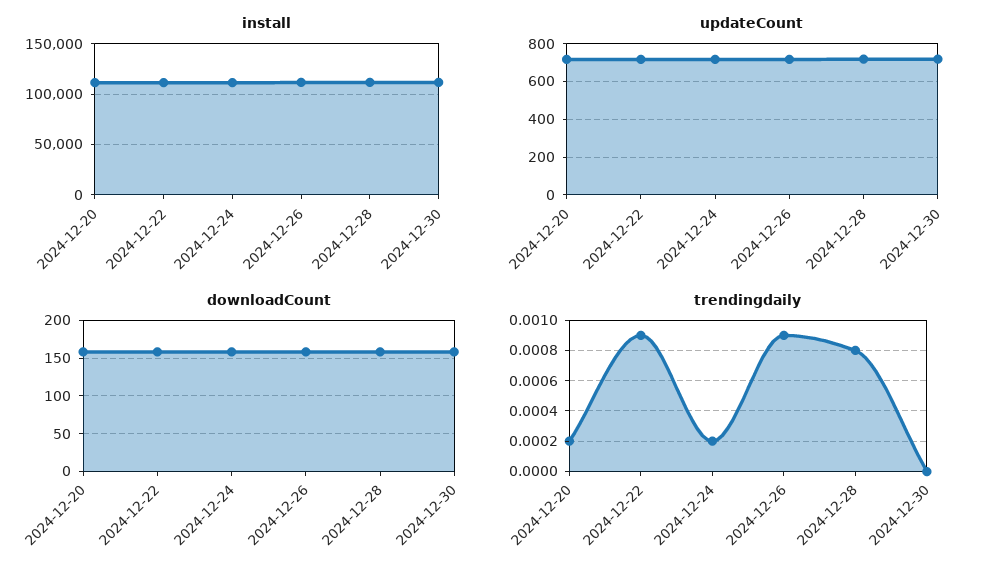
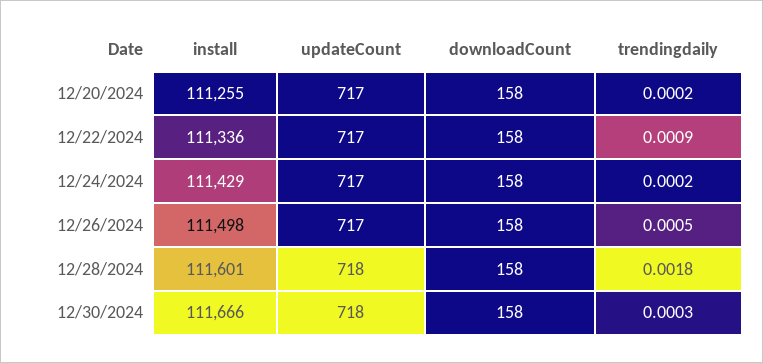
  {
    "install": {
      "2024-12-20": 111255,
      "2024-12-22": 111336,
      "2024-12-24": 111429,
      "2024-12-26": 111498,
      "2024-12-28": 111601,
      "2024-12-30": 111666
    },
    "updateCount": {
      "2024-12-20": 717,
      "2024-12-22": 717,
      "2024-12-24": 717,
      "2024-12-26": 717,
      "2024-12-28": 718,
      "2024-12-30": 718
    },
    "downloadCount": {
      "2024-12-20": 158,
      "2024-12-22": 158,
      "2024-12-24": 158,
      "2024-12-26": 158,
      "2024-12-28": 158,
      "2024-12-30": 158
    },
    "trendingdaily": {
      "2024-12-20": 0.0002,
      "2024-12-22": 0.0009,
      "2024-12-24": 0.0002,
-     "2024-12-26": 0.0009,
+     "2024-12-26": 0.0005,
-     "2024-12-28": 0.0008,
+     "2024-12-28": 0.0018,
-     "2024-12-30": 0
+     "2024-12-30": 0.0003
    }
  }

